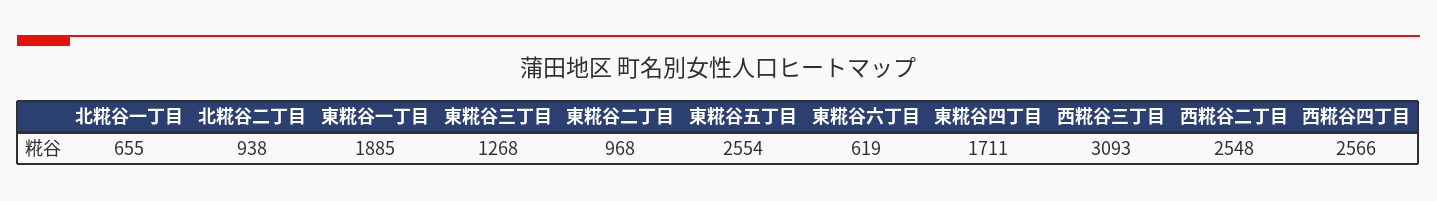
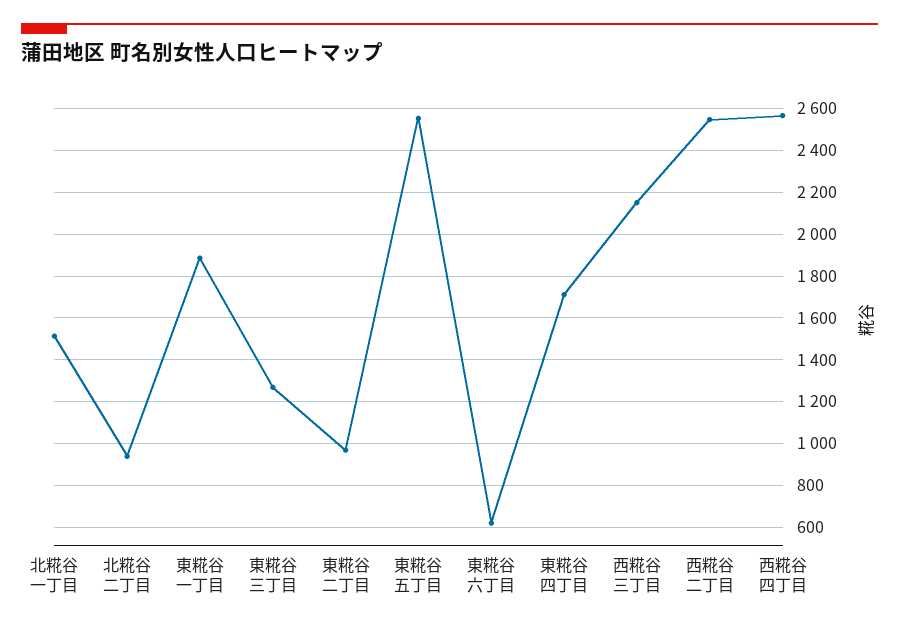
  {
-   "北糀谷一丁目": 655,
+   "北糀谷一丁目": 1500,
    "北糀谷二丁目": 938,
    "東糀谷一丁目": 1885,
    "東糀谷三丁目": 1268,
    "東糀谷二丁目": 968,
    "東糀谷五丁目": 2554,
    "東糀谷六丁目": 619,
    "東糀谷四丁目": 1711,
-   "西糀谷三丁目": 3093,
+   "西糀谷三丁目": 2150,
    "西糀谷二丁目": 2548,
    "西糀谷四丁目": 2566
  }

